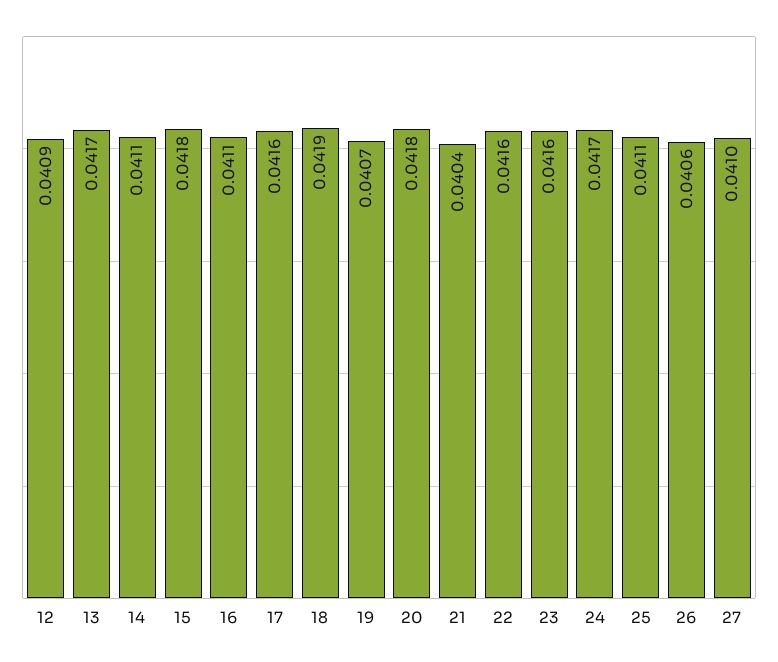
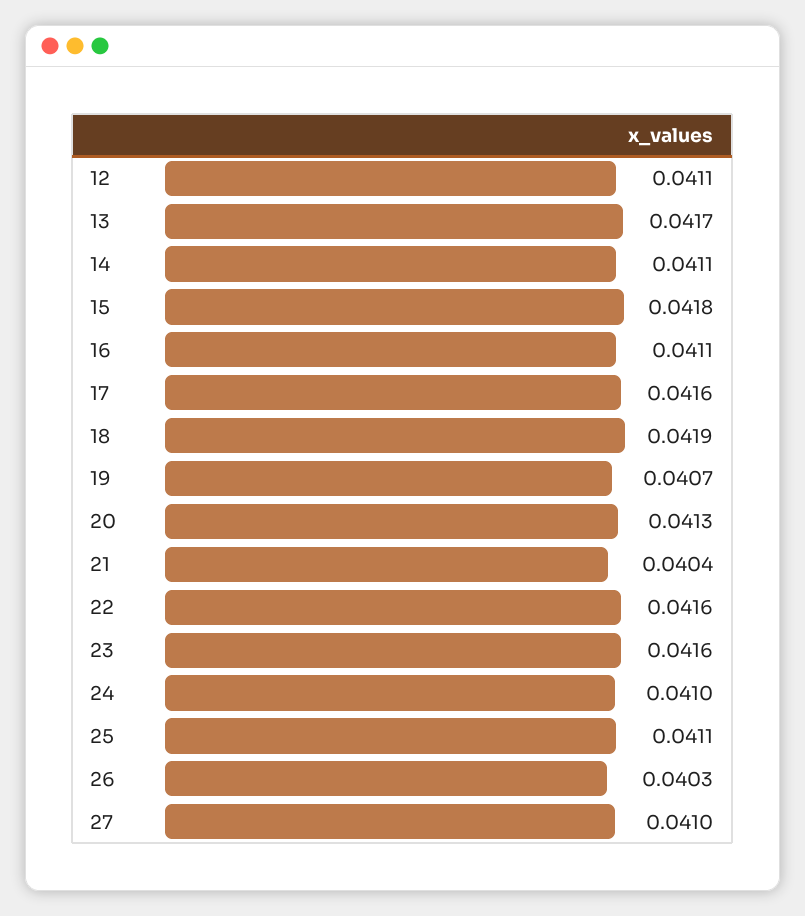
  {
-   "12": 0.0409,
+   "12": 0.0411,
    "13": 0.0417,
    "14": 0.0411,
    "15": 0.0418,
    "16": 0.0411,
    "17": 0.0416,
    "18": 0.0419,
    "19": 0.0407,
-   "20": 0.0418,
+   "20": 0.0413,
    "21": 0.0404,
    "22": 0.0416,
    "23": 0.0416,
-   "24": 0.0417,
+   "24": 0.041,
    "25": 0.0411,
-   "26": 0.0406,
+   "26": 0.0403,
    "27": 0.041
  }

